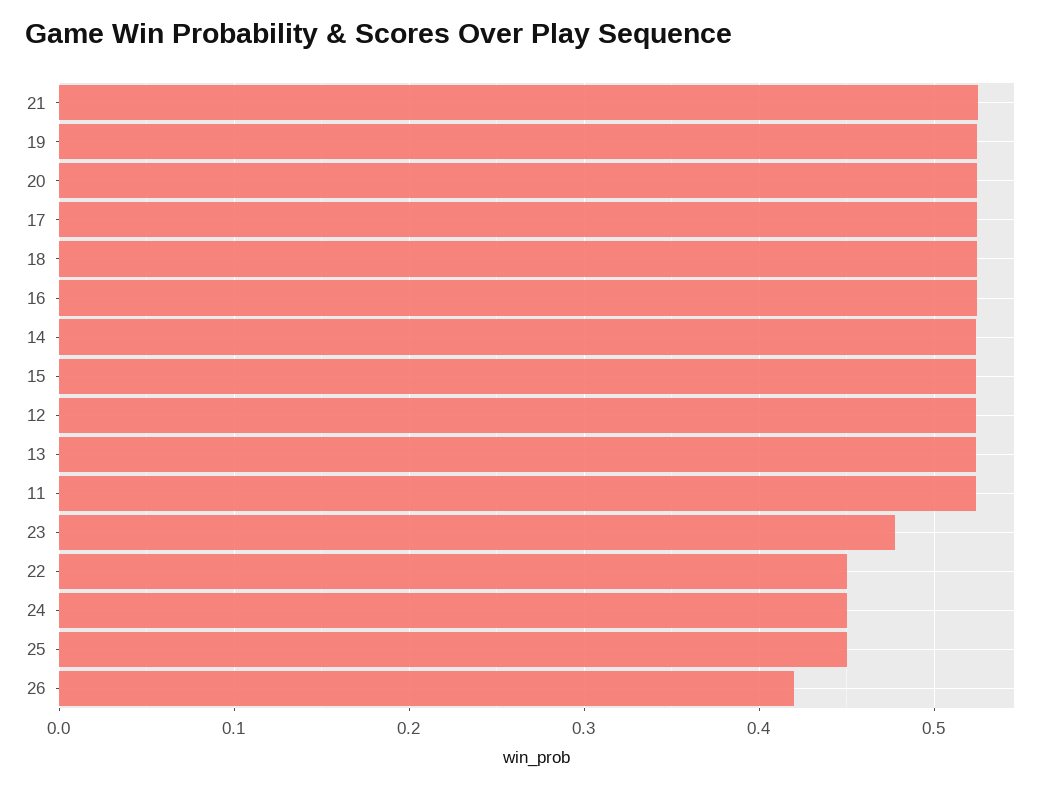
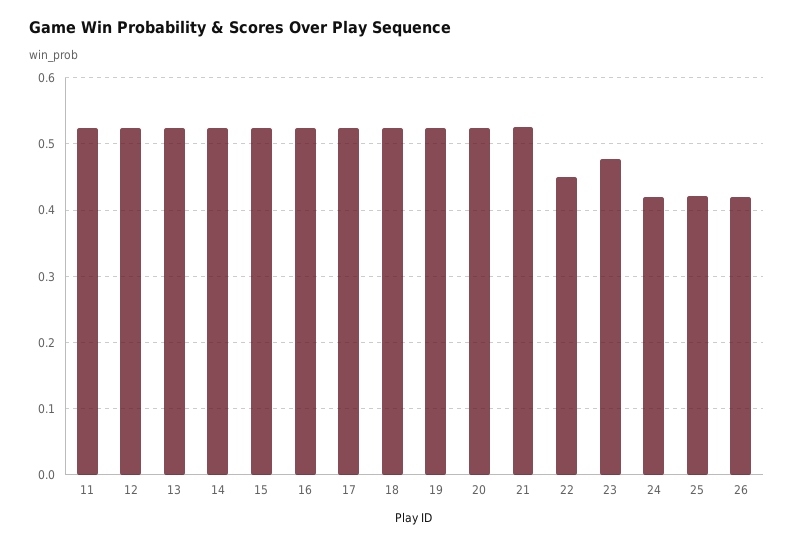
  {
    "21": 0.52,
    "19": 0.52,
    "20": 0.52,
    "17": 0.52,
    "18": 0.52,
    "16": 0.52,
    "14": 0.52,
    "15": 0.52,
    "12": 0.52,
    "13": 0.52,
    "11": 0.52,
    "23": 0.48,
    "22": 0.45,
-   "24": 0.45,
+   "24": 0.42,
-   "25": 0.45,
+   "25": 0.42,
    "26": 0.42
  }

